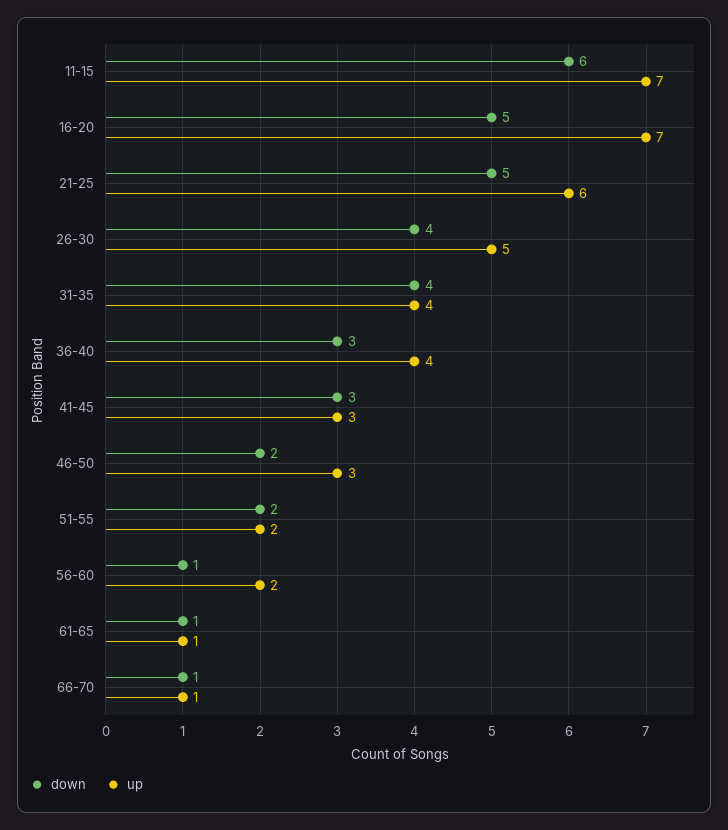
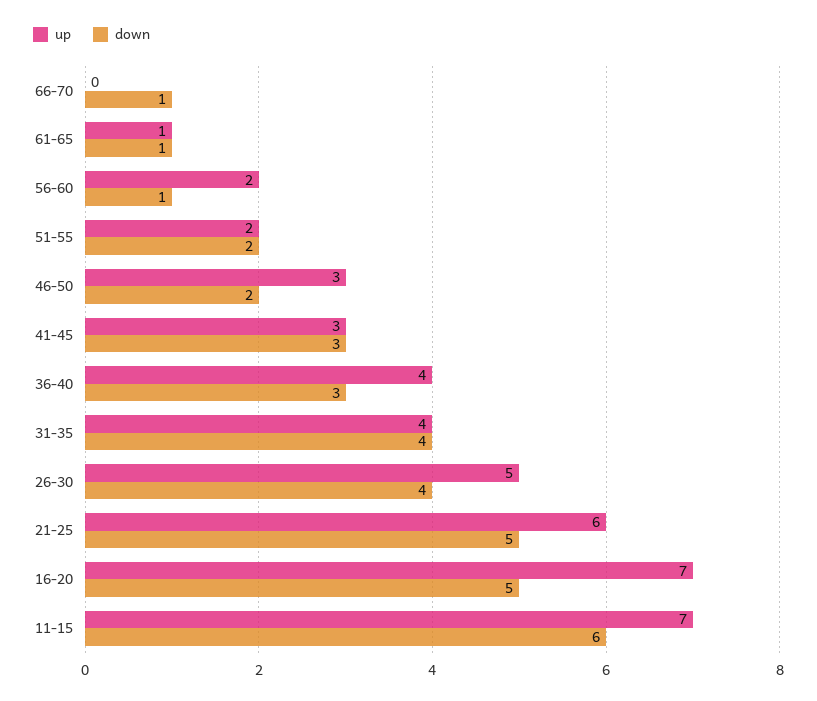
  {
    "down": {
      "11-15": 6,
      "16-20": 5,
      "21-25": 5,
      "26-30": 4,
      "31-35": 4,
      "36-40": 3,
      "41-45": 3,
      "46-50": 2,
      "51-55": 2,
      "56-60": 1,
      "61-65": 1,
      "66-70": 1
    },
    "up": {
      "11-15": 7,
      "16-20": 7,
      "21-25": 6,
      "26-30": 5,
      "31-35": 4,
      "36-40": 4,
      "41-45": 3,
      "46-50": 3,
      "51-55": 2,
      "56-60": 2,
      "61-65": 1,
-     "66-70": 1
+     "66-70": 0
    }
  }

